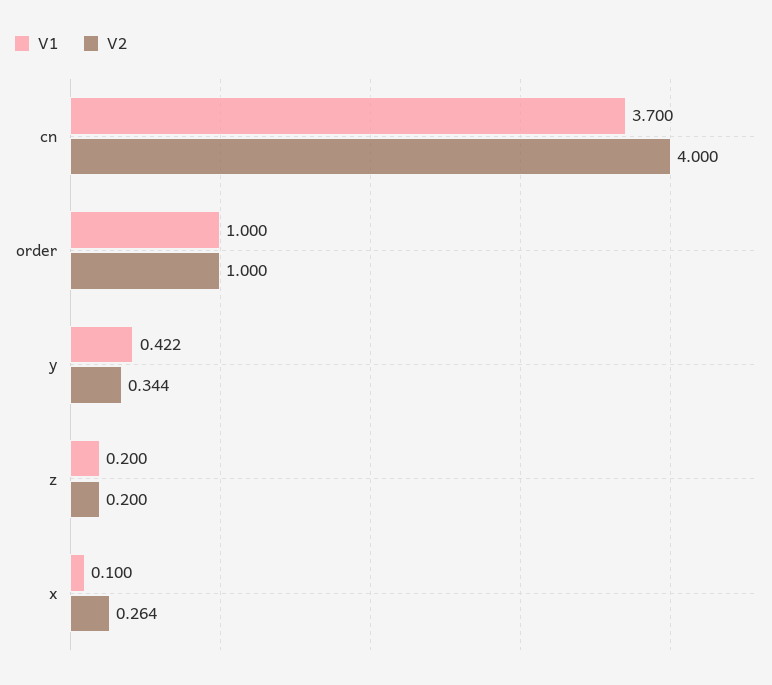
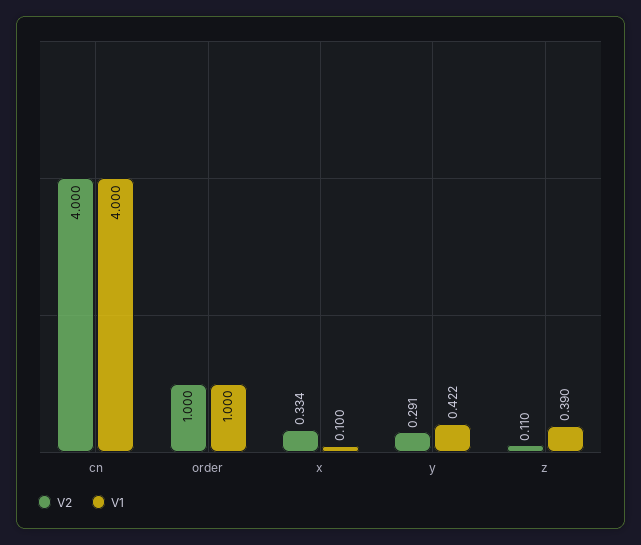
  {
    "V1": {
-     "cn": 3.7,
+     "cn": 4,
      "order": 1,
      "y": 0.422,
-     "z": 0.2,
+     "z": 0.39,
      "x": 0.1
    },
    "V2": {
      "cn": 4,
      "order": 1,
-     "y": 0.344,
+     "y": 0.291,
-     "z": 0.2,
+     "z": 0.11,
-     "x": 0.264
+     "x": 0.334
    }
  }

